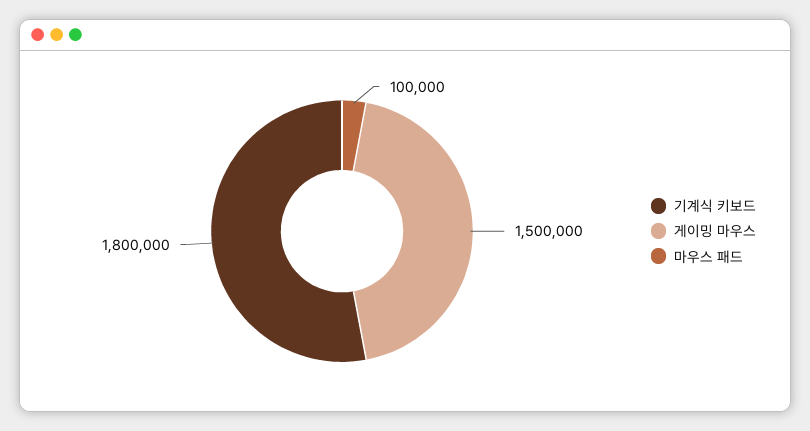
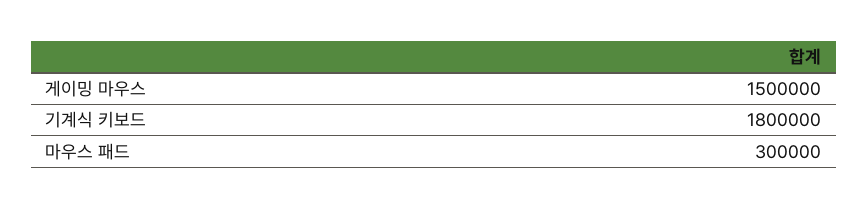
  {
    "기계식 키보드": 1800000,
    "게이밍 마우스": 1500000,
-   "마우스 패드": 100000
+   "마우스 패드": 300000
  }

